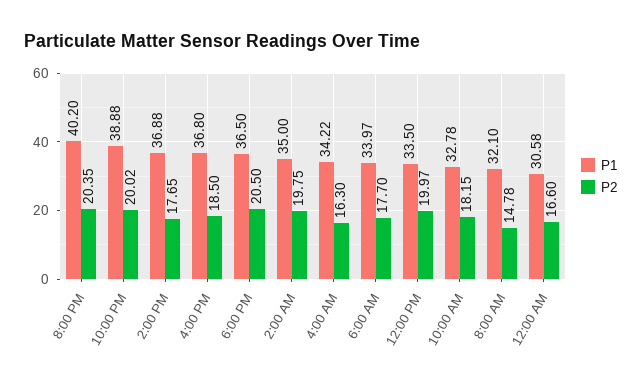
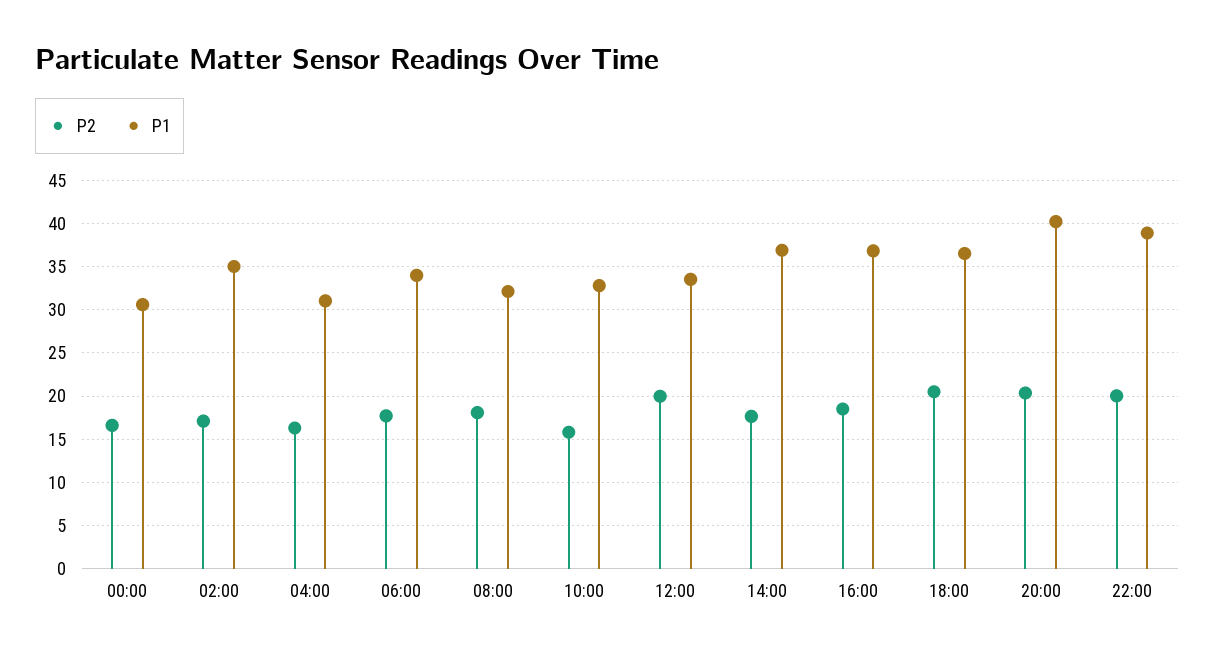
  {
    "P1": {
      "8:00 PM": 40.2,
      "10:00 PM": 38.88,
      "2:00 PM": 36.88,
      "4:00 PM": 36.8,
      "6:00 PM": 36.5,
      "2:00 AM": 35,
-     "4:00 AM": 34.22,
+     "4:00 AM": 31,
      "6:00 AM": 33.97,
      "12:00 PM": 33.5,
      "10:00 AM": 32.78,
      "8:00 AM": 32.1,
      "12:00 AM": 30.58
    },
    "P2": {
      "8:00 PM": 20.35,
      "10:00 PM": 20.02,
      "2:00 PM": 17.65,
      "4:00 PM": 18.5,
      "6:00 PM": 20.5,
-     "2:00 AM": 19.75,
+     "2:00 AM": 17,
      "4:00 AM": 16.3,
      "6:00 AM": 17.7,
      "12:00 PM": 19.97,
-     "10:00 AM": 18.15,
+     "10:00 AM": 16,
-     "8:00 AM": 14.78,
+     "8:00 AM": 18,
      "12:00 AM": 16.6
    }
  }

